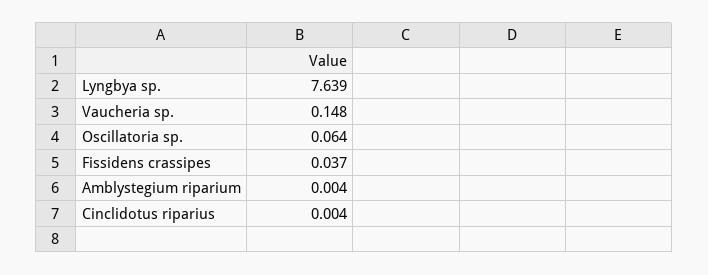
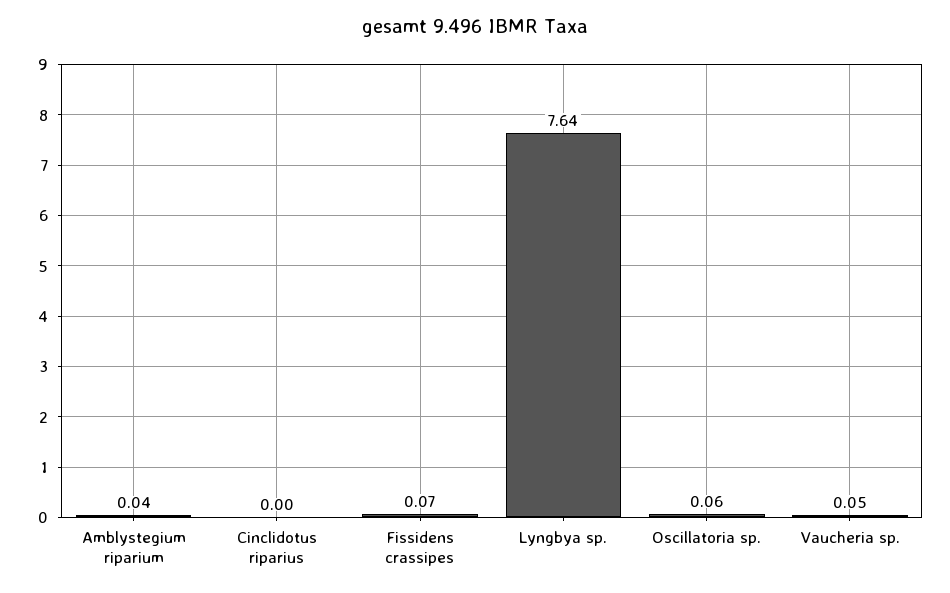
  {
    "Lyngbya sp.": 7.639,
-   "Vaucheria sp.": 0.148,
+   "Vaucheria sp.": 0.05,
    "Oscillatoria sp.": 0.064,
-   "Fissidens crassipes": 0.037,
+   "Fissidens crassipes": 0.07,
-   "Amblystegium riparium": 0.004,
+   "Amblystegium riparium": 0.04,
    "Cinclidotus riparius": 0.004
  }

